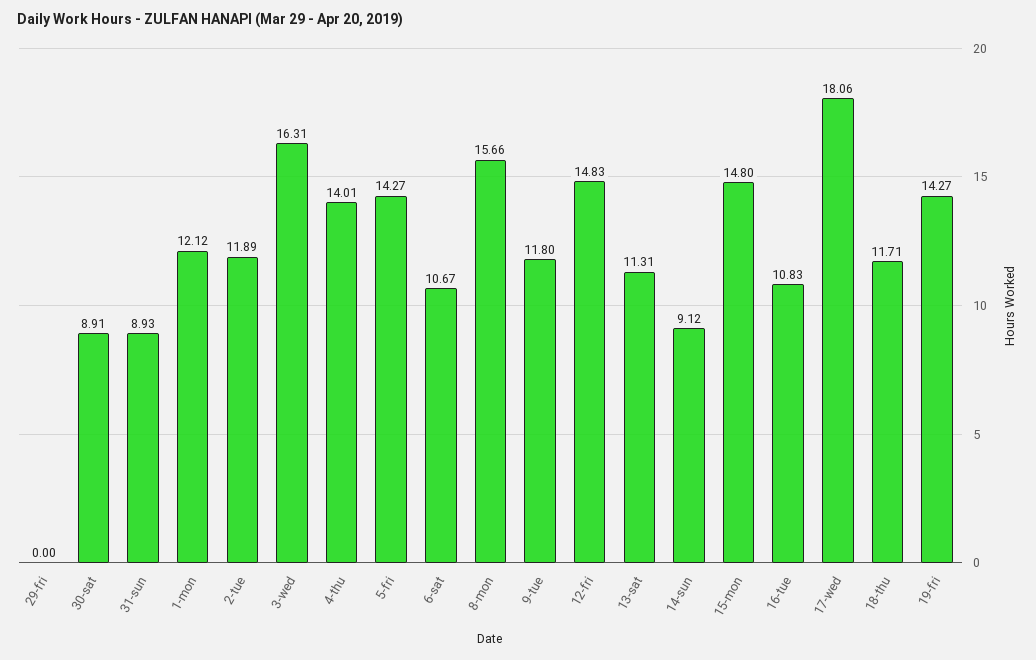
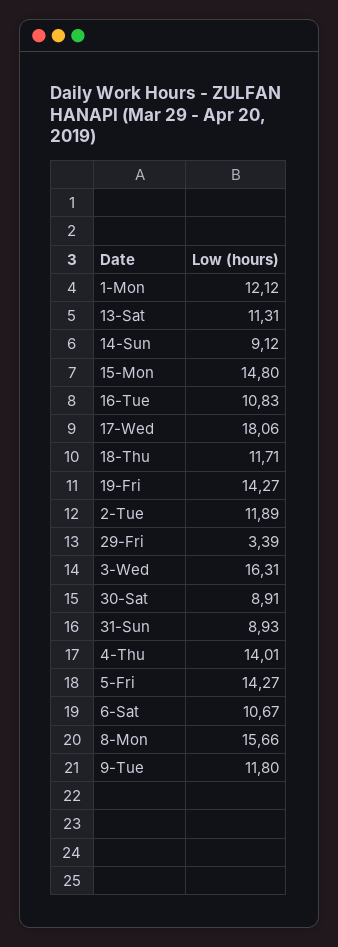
  {
-   "29-fri": 0,
+   "29-fri": 3.39,
    "30-sat": 8.91,
    "31-sun": 8.93,
    "1-mon": 12.12,
    "2-tue": 11.89,
    "3-wed": 16.31,
    "4-thu": 14.01,
    "5-fri": 14.27,
    "6-sat": 10.67,
    "8-mon": 15.66,
    "9-tue": 11.8,
-   "12-fri": 14.83,
    "13-sat": 11.31,
    "14-sun": 9.12,
    "15-mon": 14.8,
    "16-tue": 10.83,
    "17-wed": 18.06,
    "18-thu": 11.71,
    "19-fri": 14.27
  }

